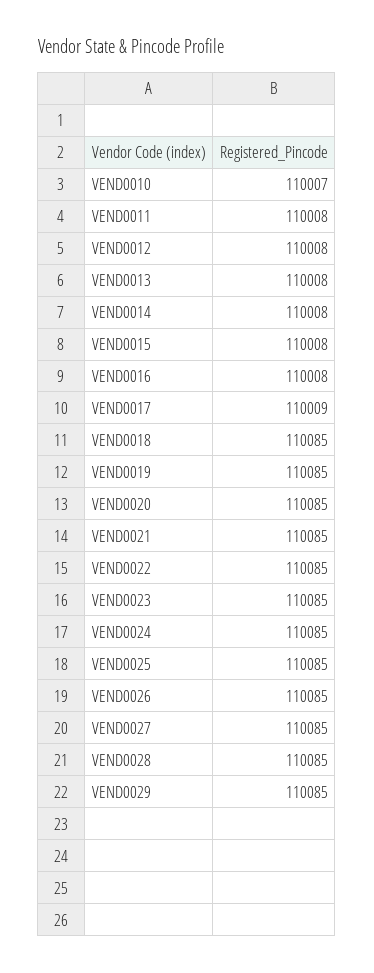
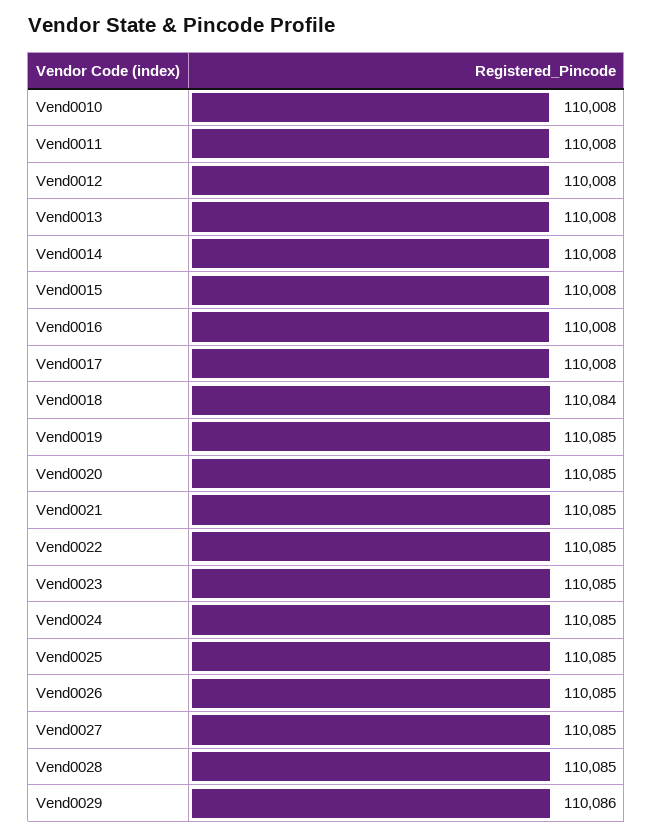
  {
-   "VEND0010": 110007,
+   "VEND0010": 110008,
    "VEND0011": 110008,
    "VEND0012": 110008,
    "VEND0013": 110008,
    "VEND0014": 110008,
    "VEND0015": 110008,
    "VEND0016": 110008,
-   "VEND0017": 110009,
+   "VEND0017": 110008,
-   "VEND0018": 110085,
+   "VEND0018": 110084,
    "VEND0019": 110085,
    "VEND0020": 110085,
    "VEND0021": 110085,
    "VEND0022": 110085,
    "VEND0023": 110085,
    "VEND0024": 110085,
    "VEND0025": 110085,
    "VEND0026": 110085,
    "VEND0027": 110085,
    "VEND0028": 110085,
-   "VEND0029": 110085
+   "VEND0029": 110086
  }

